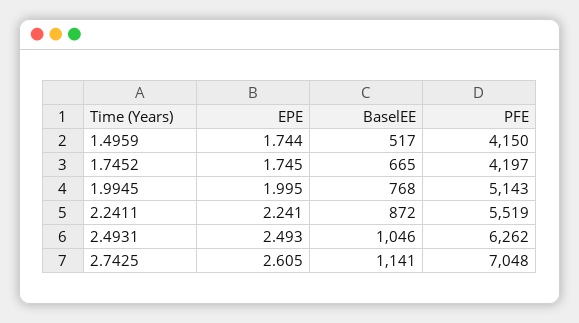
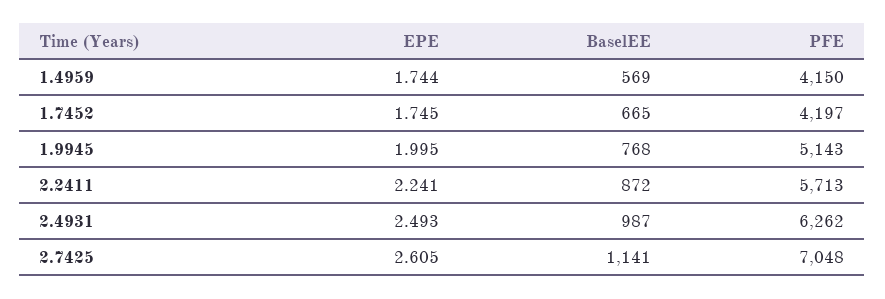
  {
    "EPE": {
      "1.4959": 1.744,
      "1.7452": 1.745,
      "1.9945": 1.995,
      "2.2411": 2.241,
      "2.4931": 2.493,
      "2.7425": 2.605
    },
    "BaselEE": {
-     "1.4959": 517,
+     "1.4959": 569,
      "1.7452": 665,
      "1.9945": 768,
      "2.2411": 872,
-     "2.4931": 1046,
+     "2.4931": 987,
      "2.7425": 1141
    },
    "PFE": {
      "1.4959": 4150,
      "1.7452": 4197,
      "1.9945": 5143,
-     "2.2411": 5519,
+     "2.2411": 5713,
      "2.4931": 6262,
      "2.7425": 7048
    }
  }

